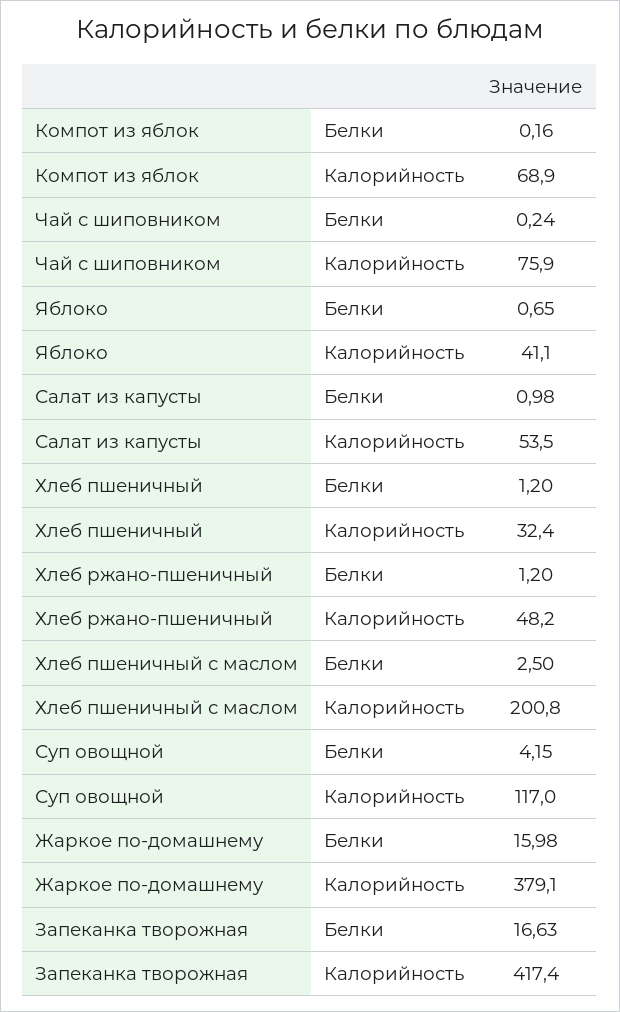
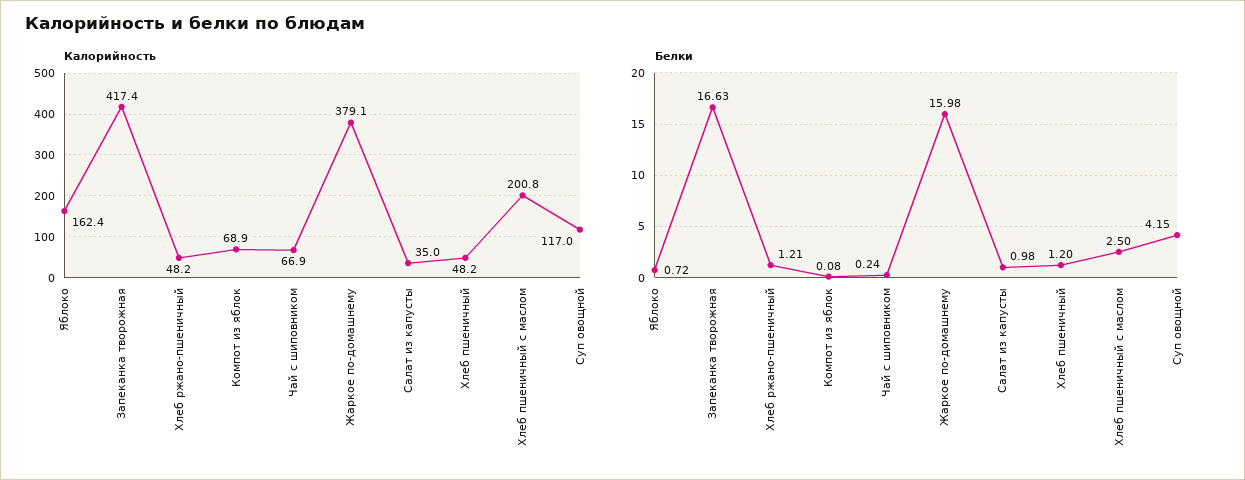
  {
    "Белки": {
-     "Компот из яблок": 0.16,
+     "Компот из яблок": 0.08,
      "Чай с шиповником": 0.24,
-     "Яблоко": 0.65,
+     "Яблоко": 0.72,
      "Салат из капусты": 0.98,
      "Хлеб пшеничный": 1.2,
-     "Хлеб ржано-пшеничный": 1.2,
+     "Хлеб ржано-пшеничный": 1.21,
      "Хлеб пшеничный с маслом": 2.5,
      "Суп овощной": 4.15,
      "Жаркое по-домашнему": 15.98,
      "Запеканка творожная": 16.63
    },
    "Калорийность": {
      "Компот из яблок": 68.9,
-     "Чай с шиповником": 75.9,
+     "Чай с шиповником": 66.9,
-     "Яблоко": 41.1,
+     "Яблоко": 162.4,
-     "Салат из капусты": 53.5,
+     "Салат из капусты": 35,
-     "Хлеб пшеничный": 32.4,
+     "Хлеб пшеничный": 48.2,
      "Хлеб ржано-пшеничный": 48.2,
      "Хлеб пшеничный с маслом": 200.8,
      "Суп овощной": 117,
      "Жаркое по-домашнему": 379.1,
      "Запеканка творожная": 417.4
    }
  }

